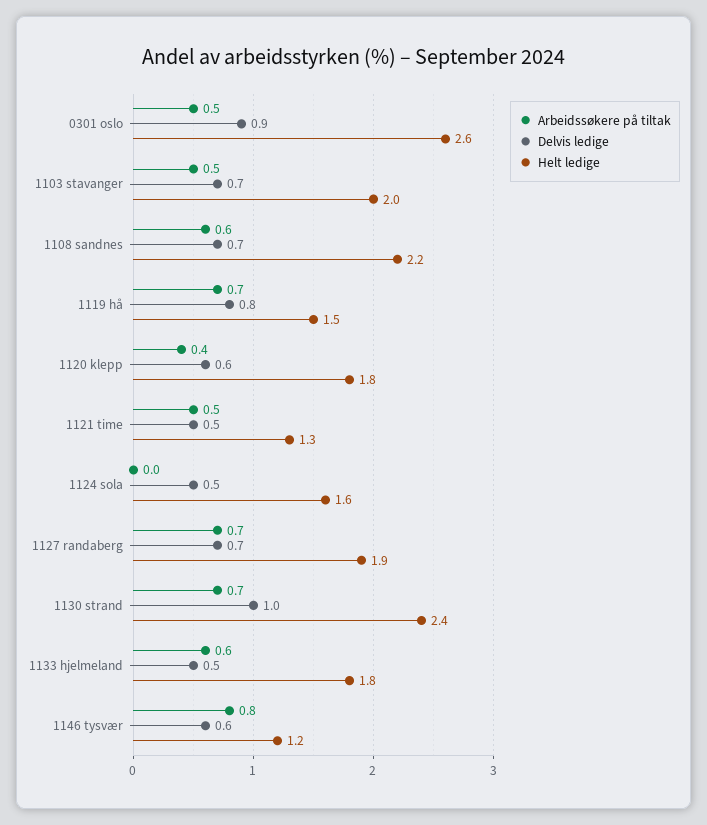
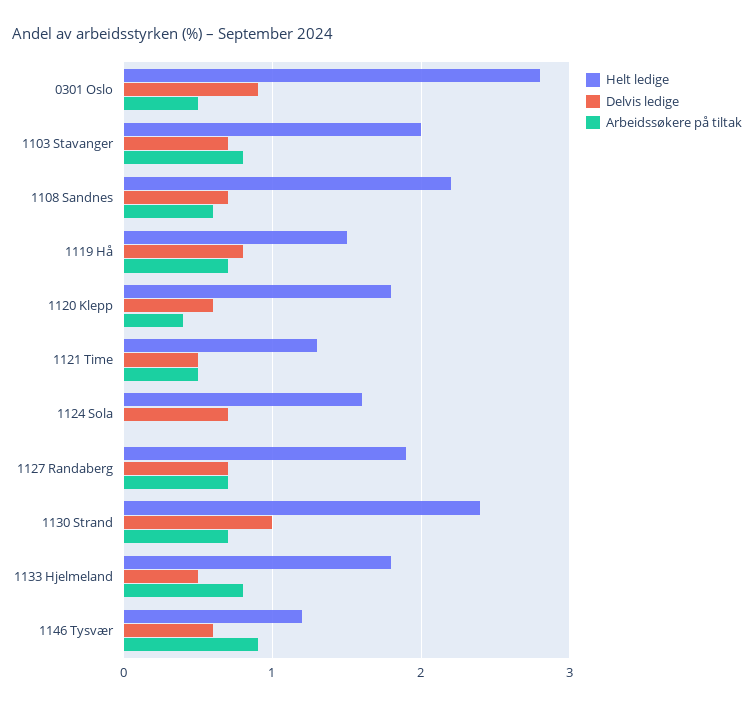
  {
    "Arbeidssøkere på tiltak": {
      "0301 oslo": 0.5,
-     "1103 stavanger": 0.5,
+     "1103 stavanger": 0.8,
      "1108 sandnes": 0.6,
      "1119 hå": 0.7,
      "1120 klepp": 0.4,
      "1121 time": 0.5,
      "1124 sola": 0,
      "1127 randaberg": 0.7,
      "1130 strand": 0.7,
-     "1133 hjelmeland": 0.6,
+     "1133 hjelmeland": 0.8,
-     "1146 tysvær": 0.8
+     "1146 tysvær": 0.9
    },
    "Delvis ledige": {
      "0301 oslo": 0.9,
      "1103 stavanger": 0.7,
      "1108 sandnes": 0.7,
      "1119 hå": 0.8,
      "1120 klepp": 0.6,
      "1121 time": 0.5,
-     "1124 sola": 0.5,
+     "1124 sola": 0.7,
      "1127 randaberg": 0.7,
      "1130 strand": 1,
      "1133 hjelmeland": 0.5,
      "1146 tysvær": 0.6
    },
    "Helt ledige": {
-     "0301 oslo": 2.6,
+     "0301 oslo": 2.8,
      "1103 stavanger": 2,
      "1108 sandnes": 2.2,
      "1119 hå": 1.5,
      "1120 klepp": 1.8,
      "1121 time": 1.3,
      "1124 sola": 1.6,
      "1127 randaberg": 1.9,
      "1130 strand": 2.4,
      "1133 hjelmeland": 1.8,
      "1146 tysvær": 1.2
    }
  }

